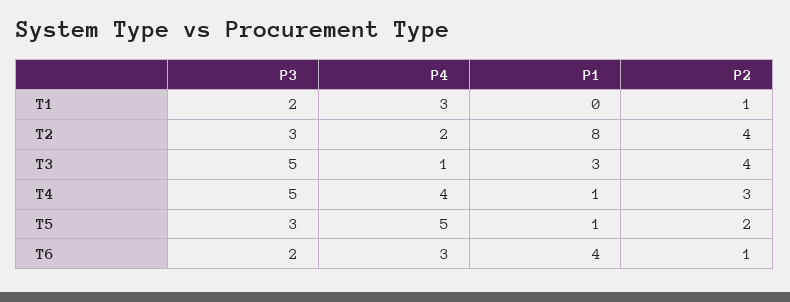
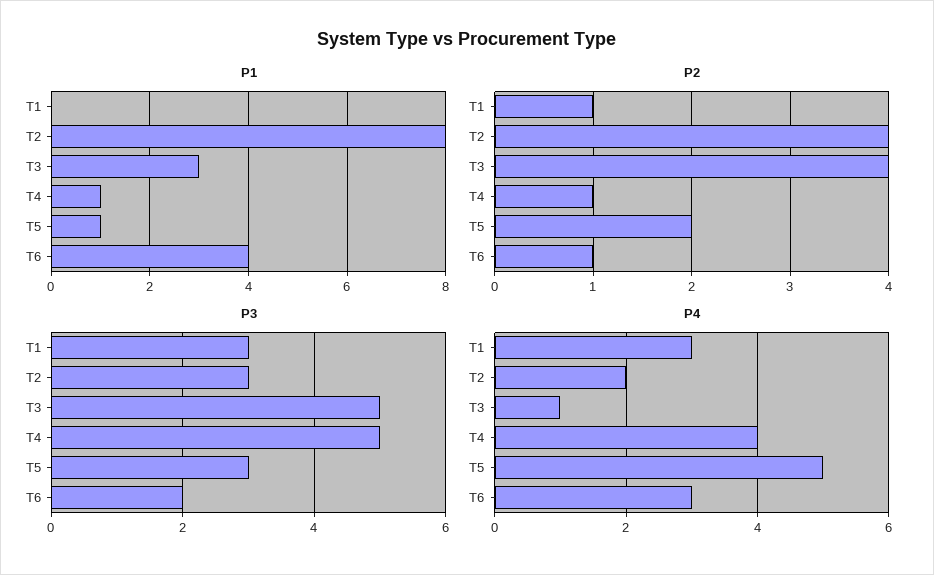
  {
    "P3": {
-     "T1": 2,
+     "T1": 3,
      "T2": 3,
      "T3": 5,
      "T4": 5,
      "T5": 3,
      "T6": 2
    },
    "P4": {
      "T1": 3,
      "T2": 2,
      "T3": 1,
      "T4": 4,
      "T5": 5,
      "T6": 3
    },
    "P1": {
      "T1": 0,
      "T2": 8,
      "T3": 3,
      "T4": 1,
      "T5": 1,
      "T6": 4
    },
    "P2": {
      "T1": 1,
      "T2": 4,
      "T3": 4,
-     "T4": 3,
+     "T4": 1,
      "T5": 2,
      "T6": 1
    }
  }

